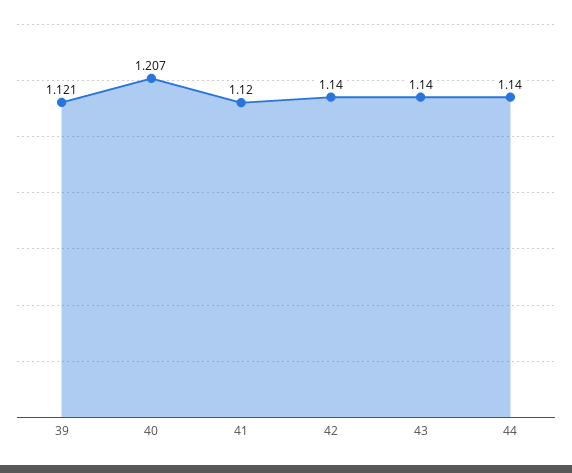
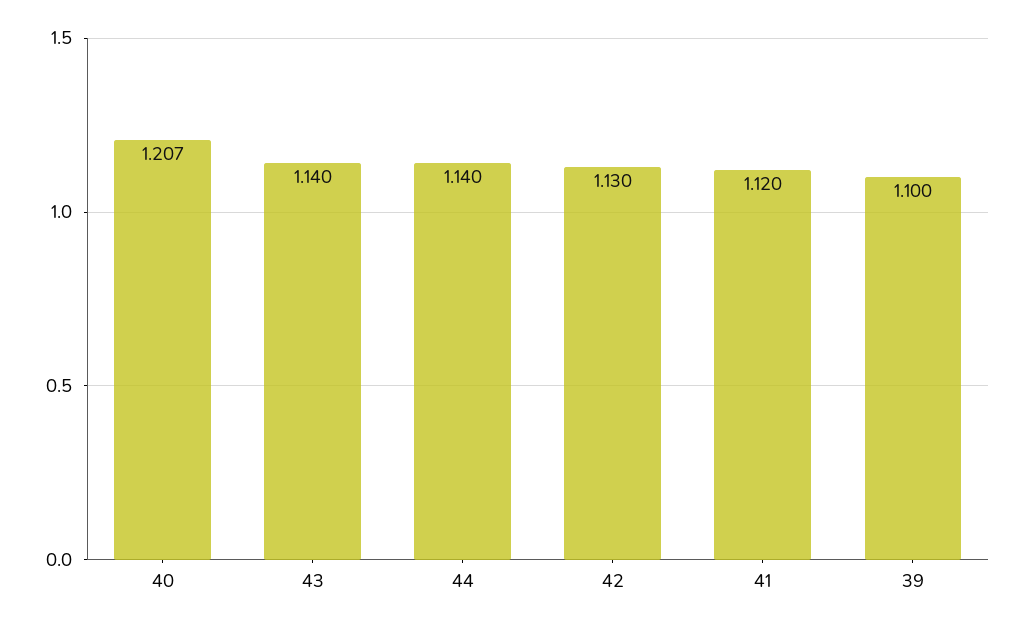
  {
-   "39": 1.121,
+   "39": 1.1,
    "40": 1.207,
    "41": 1.12,
-   "42": 1.14,
+   "42": 1.13,
    "43": 1.14,
    "44": 1.14
  }

